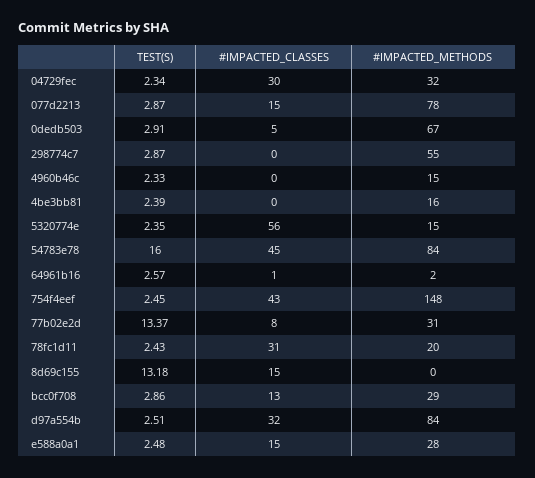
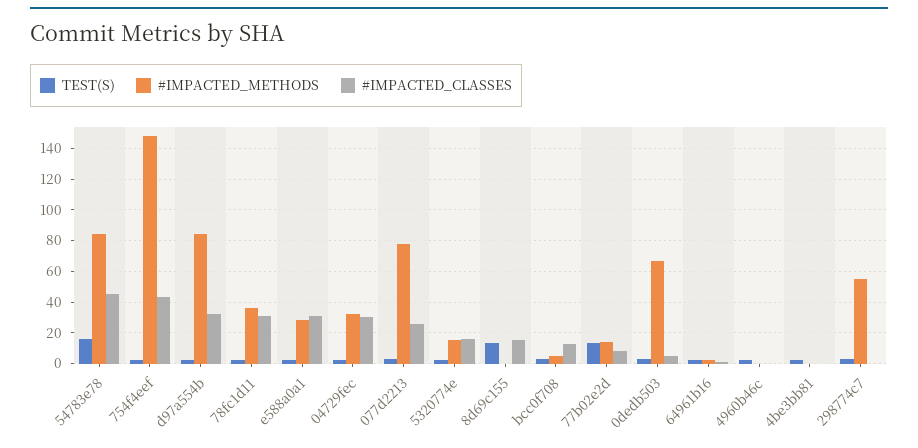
  {
    "TEST(S)": {
      "04729fec": 2.34,
      "077d2213": 2.87,
      "0dedb503": 2.91,
      "298774c7": 2.87,
      "4960b46c": 2.33,
      "4be3bb81": 2.39,
      "5320774e": 2.35,
      "54783e78": 16,
      "64961b16": 2.57,
      "754f4eef": 2.45,
      "77b02e2d": 13.37,
      "78fc1d11": 2.43,
      "8d69c155": 13.18,
      "bcc0f708": 2.86,
      "d97a554b": 2.51,
      "e588a0a1": 2.48
    },
    "#IMPACTED_CLASSES": {
      "04729fec": 30,
-     "077d2213": 15,
+     "077d2213": 25,
      "0dedb503": 5,
      "298774c7": 0,
      "4960b46c": 0,
      "4be3bb81": 0,
-     "5320774e": 56,
+     "5320774e": 15,
      "54783e78": 45,
      "64961b16": 1,
      "754f4eef": 43,
      "77b02e2d": 8,
      "78fc1d11": 31,
      "8d69c155": 15,
      "bcc0f708": 13,
      "d97a554b": 32,
-     "e588a0a1": 15
+     "e588a0a1": 30
    },
    "#IMPACTED_METHODS": {
      "04729fec": 32,
      "077d2213": 78,
      "0dedb503": 67,
      "298774c7": 55,
-     "4960b46c": 15,
+     "4960b46c": 0,
-     "4be3bb81": 16,
+     "4be3bb81": 0,
      "5320774e": 15,
      "54783e78": 84,
      "64961b16": 2,
      "754f4eef": 148,
-     "77b02e2d": 31,
+     "77b02e2d": 15,
-     "78fc1d11": 20,
+     "78fc1d11": 35,
      "8d69c155": 0,
-     "bcc0f708": 29,
+     "bcc0f708": 5,
      "d97a554b": 84,
      "e588a0a1": 28
    }
  }

